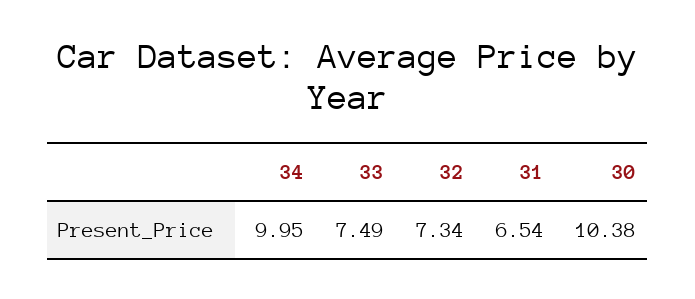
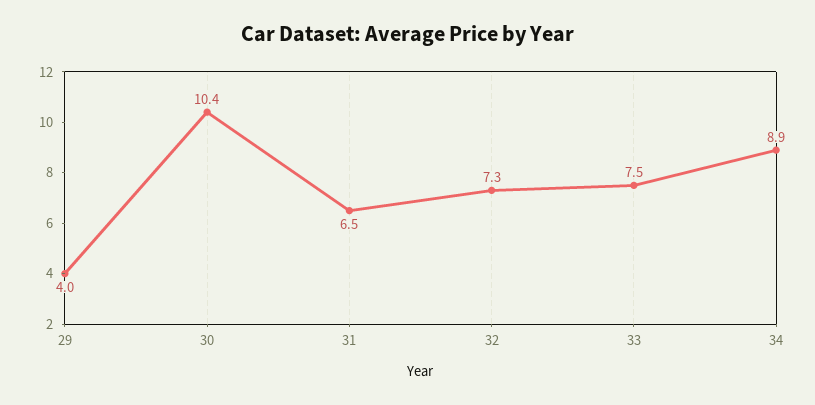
  {
-   "34": 9.95,
+   "34": 8.9,
    "33": 7.49,
    "32": 7.34,
    "31": 6.54,
-   "30": 10.38
+   "30": 10.38,
+   "29": 4
  }

